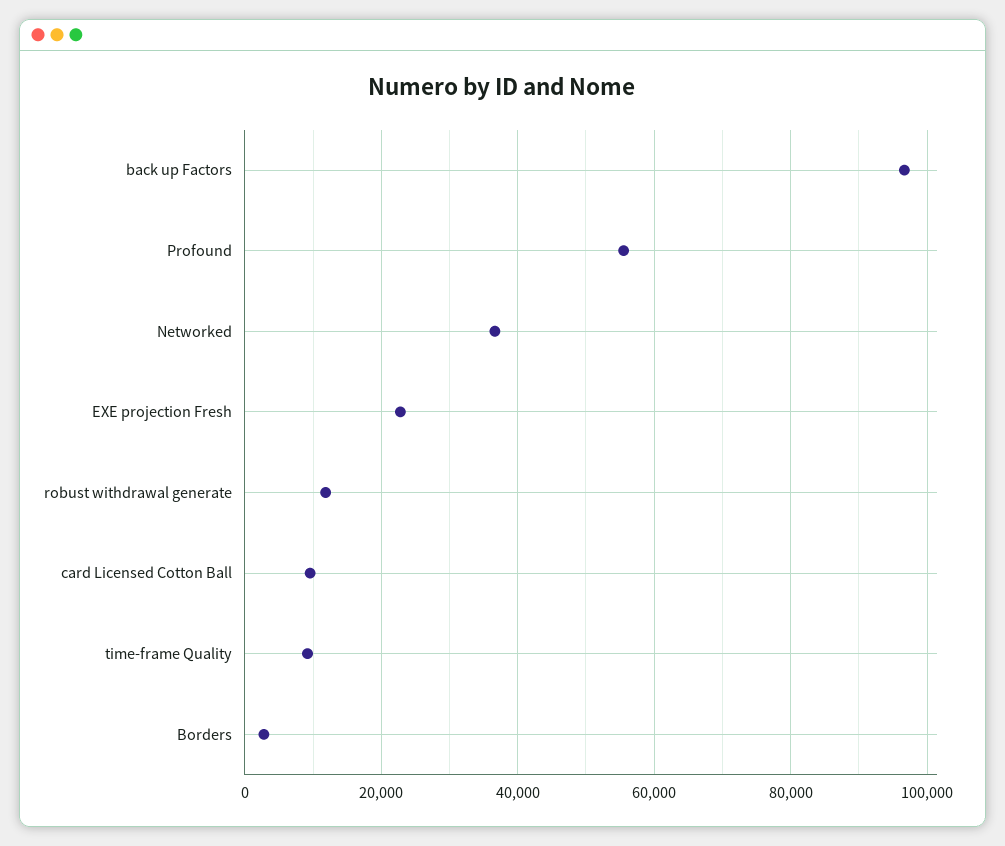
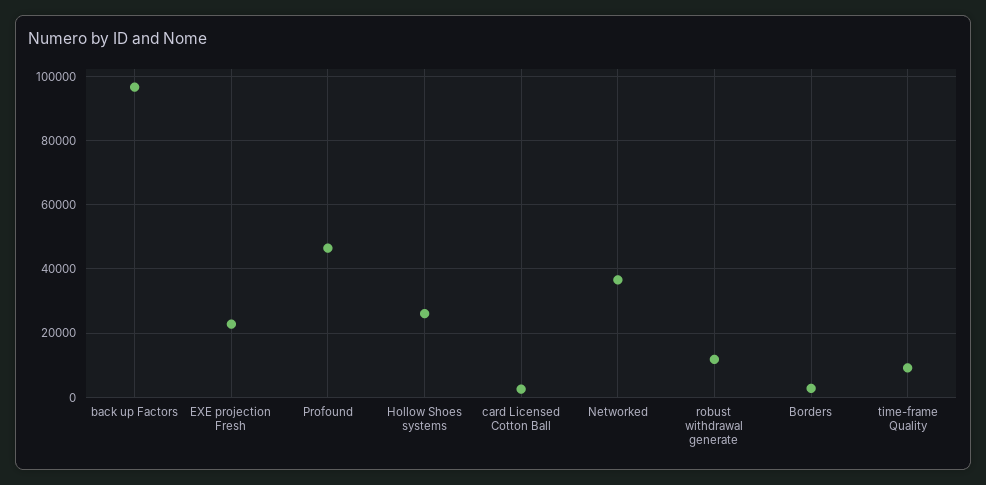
  {
    "back up Factors": 96000,
-   "Profound": 56000,
+   "Profound": 46000,
    "Networked": 36000,
    "EXE projection Fresh": 22000,
    "robust withdrawal generate": 12000,
-   "card Licensed Cotton Ball": 10000,
+   "card Licensed Cotton Ball": 2000,
    "time-frame Quality": 10000,
-   "Borders": 2000
+   "Borders": 2000,
+   "Hollow Shoes systems": 26000
  }

